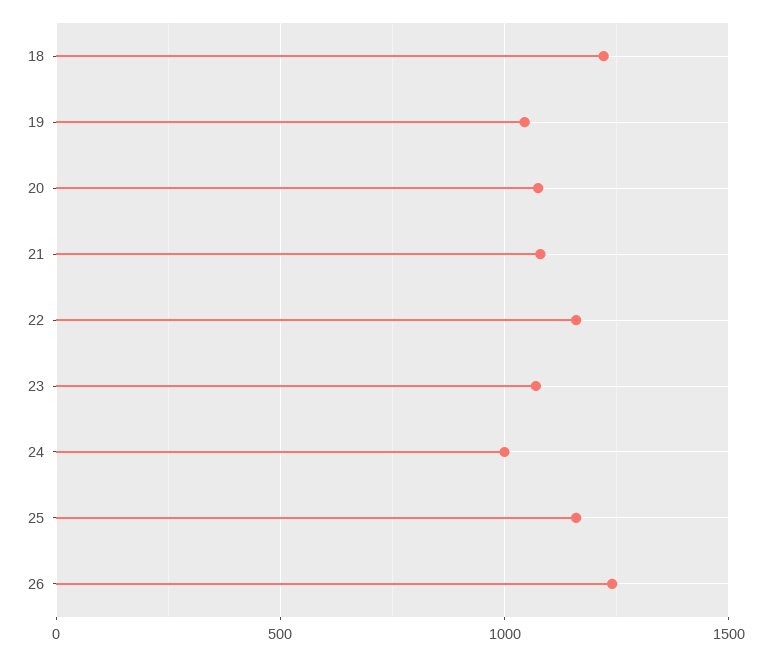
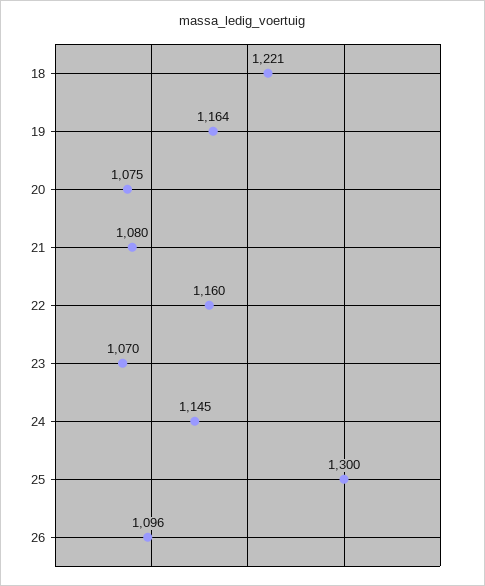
  {
    "18": 1221,
-   "19": 1050,
+   "19": 1164,
    "20": 1075,
    "21": 1080,
    "22": 1160,
    "23": 1070,
-   "24": 1000,
+   "24": 1145,
-   "25": 1150,
+   "25": 1300,
-   "26": 1250
+   "26": 1096
  }

